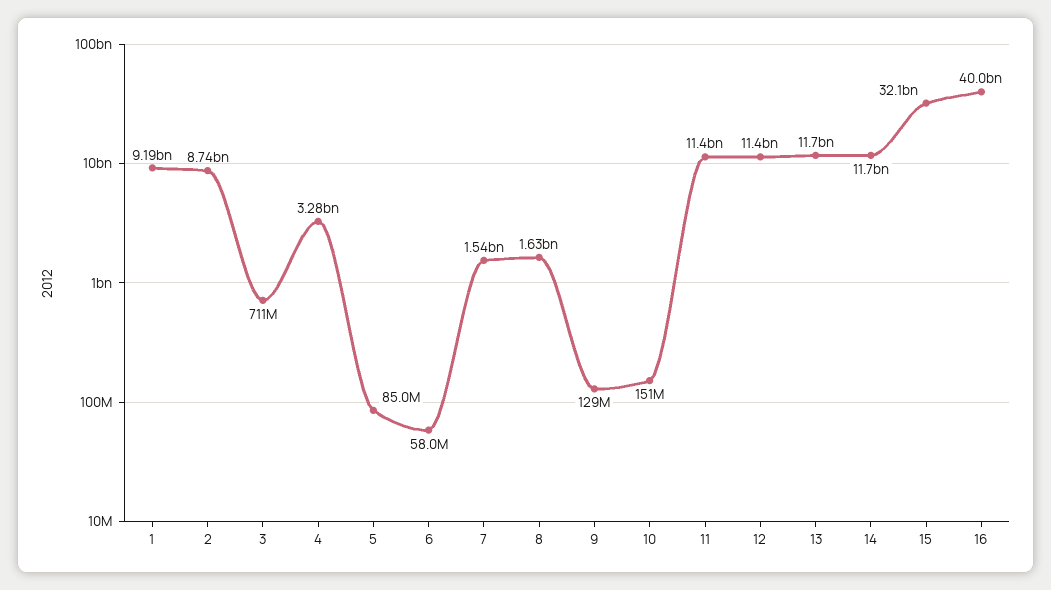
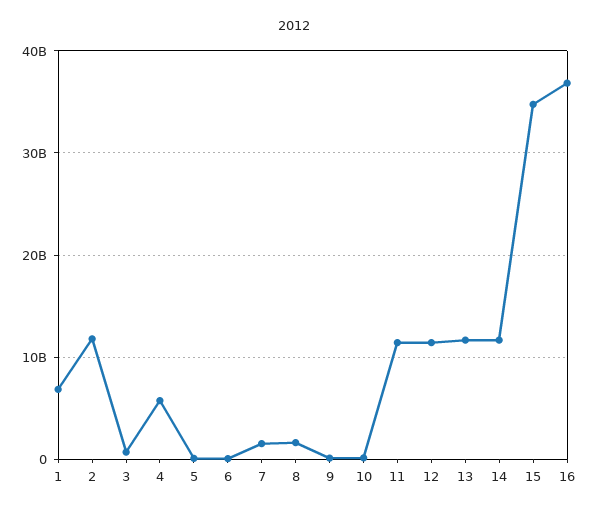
  {
-   "1": 9190000000,
+   "1": 7000000000,
-   "2": 8740000000,
+   "2": 12000000000,
    "3": 711000000,
-   "4": 3280000000,
+   "4": 6000000000,
    "5": 85000000,
    "6": 58000000,
    "7": 1540000000,
    "8": 1630000000,
    "9": 129000000,
    "10": 151000000,
    "11": 11400000000,
    "12": 11400000000,
    "13": 11700000000,
    "14": 11700000000,
-   "15": 32100000000,
+   "15": 35000000000,
-   "16": 40000000000
+   "16": 37000000000
  }

